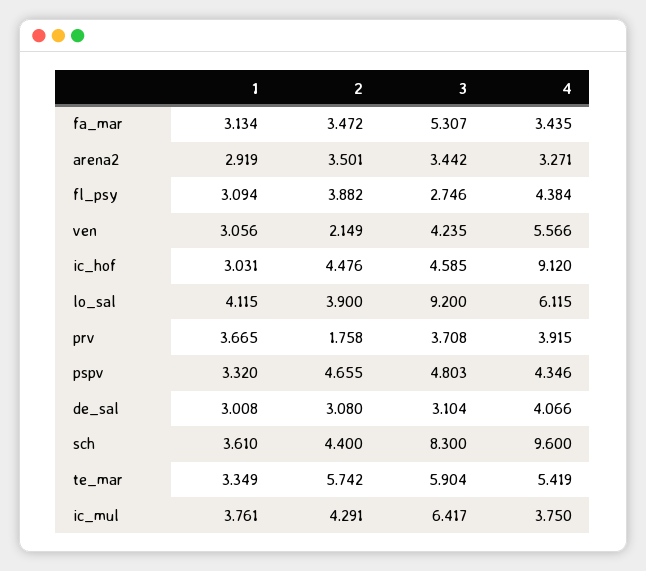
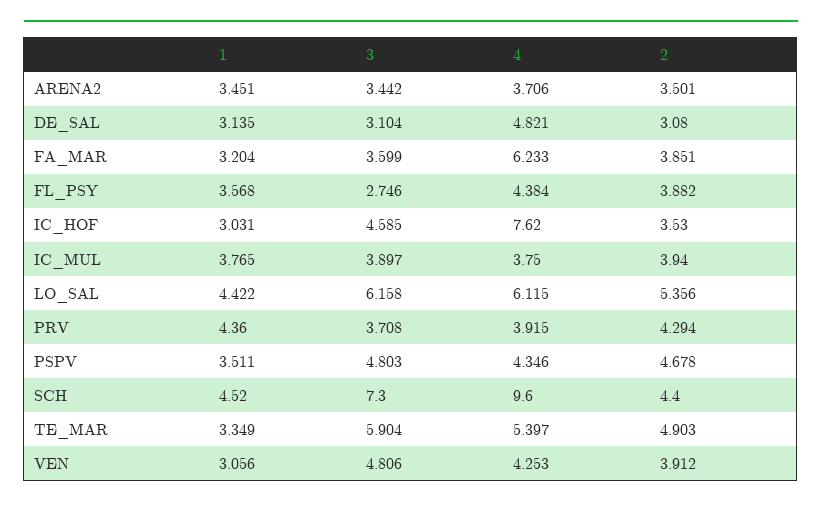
  {
    "1": {
-     "fa_mar": 3.134,
+     "fa_mar": 3.204,
-     "arena2": 2.919,
+     "arena2": 3.451,
-     "fl_psy": 3.094,
+     "fl_psy": 3.568,
      "ven": 3.056,
      "ic_hof": 3.031,
-     "lo_sal": 4.115,
+     "lo_sal": 4.422,
-     "prv": 3.665,
+     "prv": 4.36,
-     "pspv": 3.32,
+     "pspv": 3.511,
-     "de_sal": 3.008,
+     "de_sal": 3.135,
-     "sch": 3.61,
+     "sch": 4.52,
      "te_mar": 3.349,
-     "ic_mul": 3.761
+     "ic_mul": 3.765
    },
    "2": {
-     "fa_mar": 3.472,
+     "fa_mar": 3.851,
      "arena2": 3.501,
      "fl_psy": 3.882,
-     "ven": 2.149,
+     "ven": 3.912,
-     "ic_hof": 4.476,
+     "ic_hof": 3.53,
-     "lo_sal": 3.9,
+     "lo_sal": 5.356,
-     "prv": 1.758,
+     "prv": 4.294,
-     "pspv": 4.655,
+     "pspv": 4.678,
      "de_sal": 3.08,
      "sch": 4.4,
-     "te_mar": 5.742,
+     "te_mar": 4.903,
-     "ic_mul": 4.291
+     "ic_mul": 3.94
    },
    "3": {
-     "fa_mar": 5.307,
+     "fa_mar": 3.599,
      "arena2": 3.442,
      "fl_psy": 2.746,
-     "ven": 4.235,
+     "ven": 4.806,
      "ic_hof": 4.585,
-     "lo_sal": 9.2,
+     "lo_sal": 6.158,
      "prv": 3.708,
      "pspv": 4.803,
      "de_sal": 3.104,
-     "sch": 8.3,
+     "sch": 7.3,
      "te_mar": 5.904,
-     "ic_mul": 6.417
+     "ic_mul": 3.897
    },
    "4": {
-     "fa_mar": 3.435,
+     "fa_mar": 6.233,
-     "arena2": 3.271,
+     "arena2": 3.706,
      "fl_psy": 4.384,
-     "ven": 5.566,
+     "ven": 4.253,
-     "ic_hof": 9.12,
+     "ic_hof": 7.62,
      "lo_sal": 6.115,
      "prv": 3.915,
      "pspv": 4.346,
-     "de_sal": 4.066,
+     "de_sal": 4.821,
      "sch": 9.6,
-     "te_mar": 5.419,
+     "te_mar": 5.397,
      "ic_mul": 3.75
    }
  }

